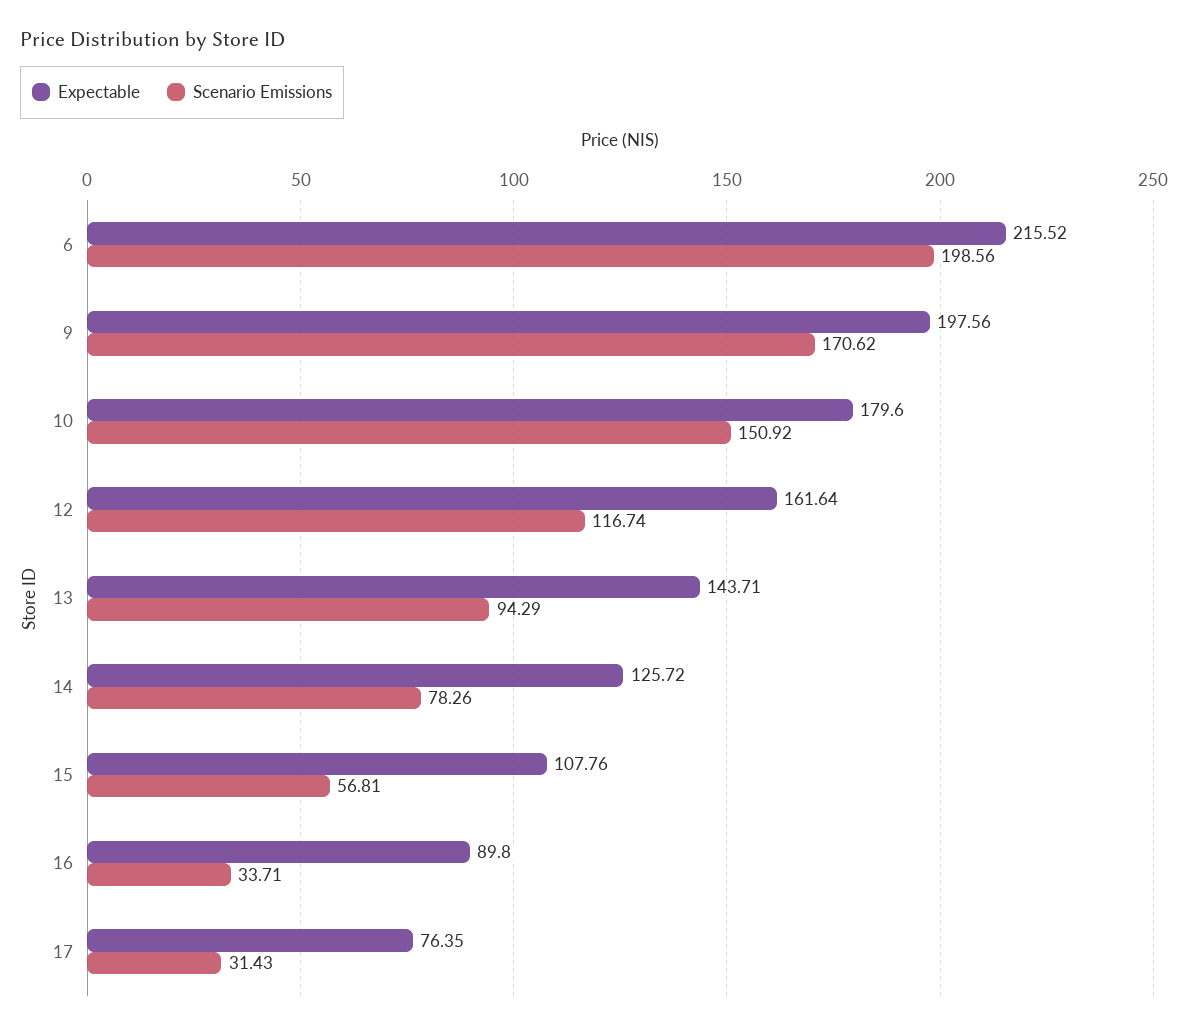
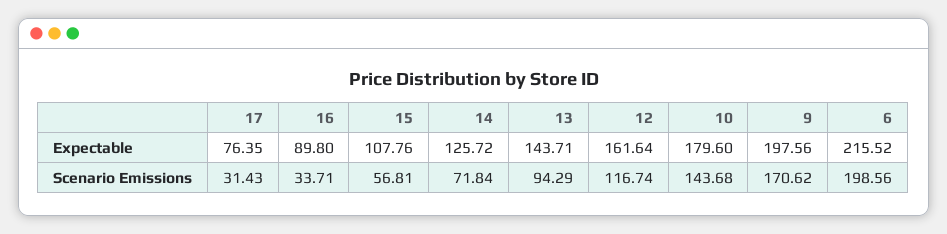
  {
    "Expectable": {
      "6": 215.52,
      "9": 197.56,
      "10": 179.6,
      "12": 161.64,
      "13": 143.71,
      "14": 125.72,
      "15": 107.76,
      "16": 89.8,
      "17": 76.35
    },
    "Scenario Emissions": {
      "6": 198.56,
      "9": 170.62,
-     "10": 150.92,
+     "10": 143.68,
      "12": 116.74,
      "13": 94.29,
-     "14": 78.26,
+     "14": 71.84,
      "15": 56.81,
      "16": 33.71,
      "17": 31.43
    }
  }

